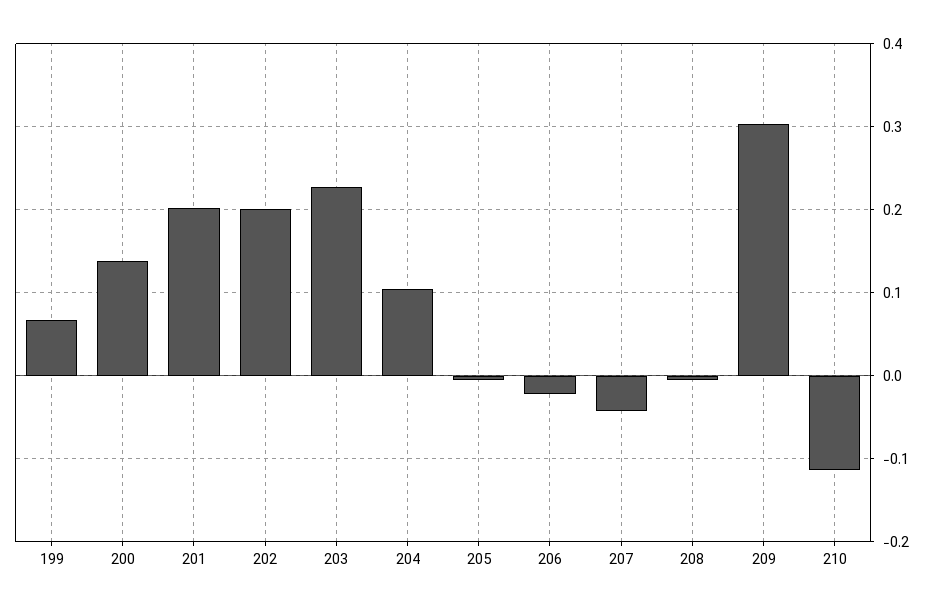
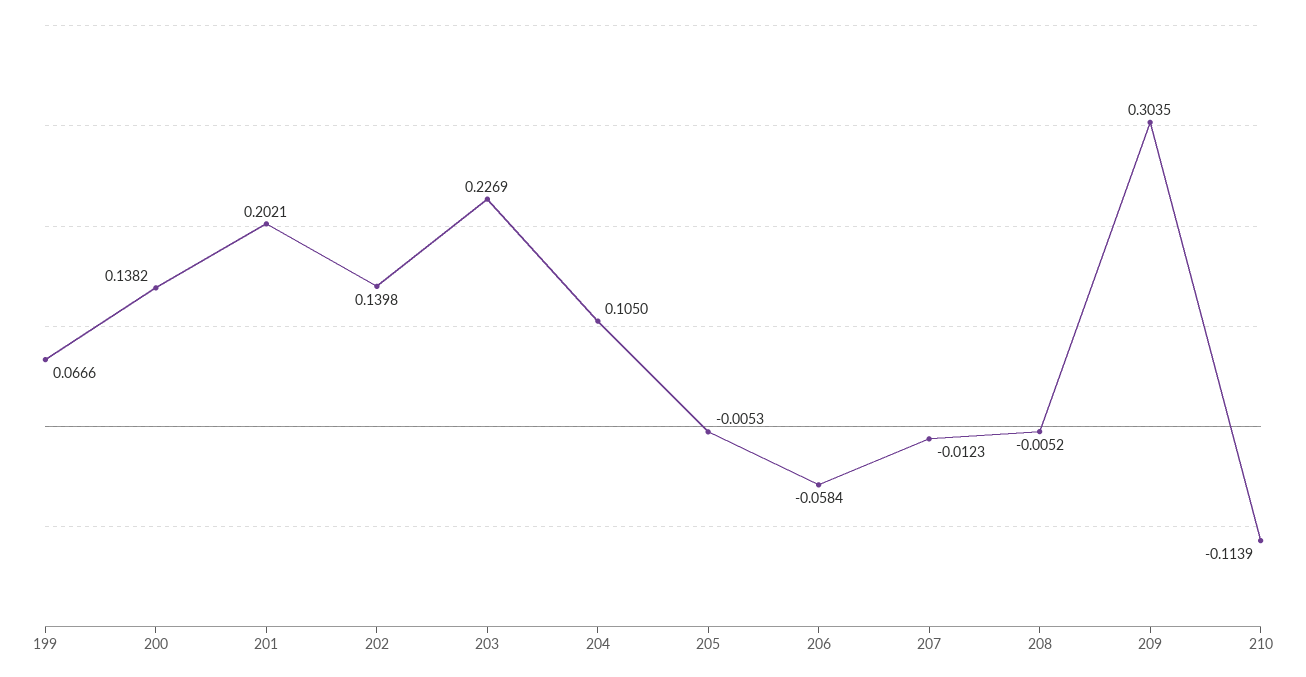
  {
    "199": 0.0666,
    "200": 0.1382,
    "201": 0.2021,
-   "202": 0.2,
+   "202": 0.1398,
    "203": 0.2269,
    "204": 0.105,
    "205": -0.0053,
-   "206": -0.02,
+   "206": -0.0584,
-   "207": -0.04,
+   "207": -0.0123,
    "208": -0.0052,
    "209": 0.3035,
    "210": -0.1139
  }

